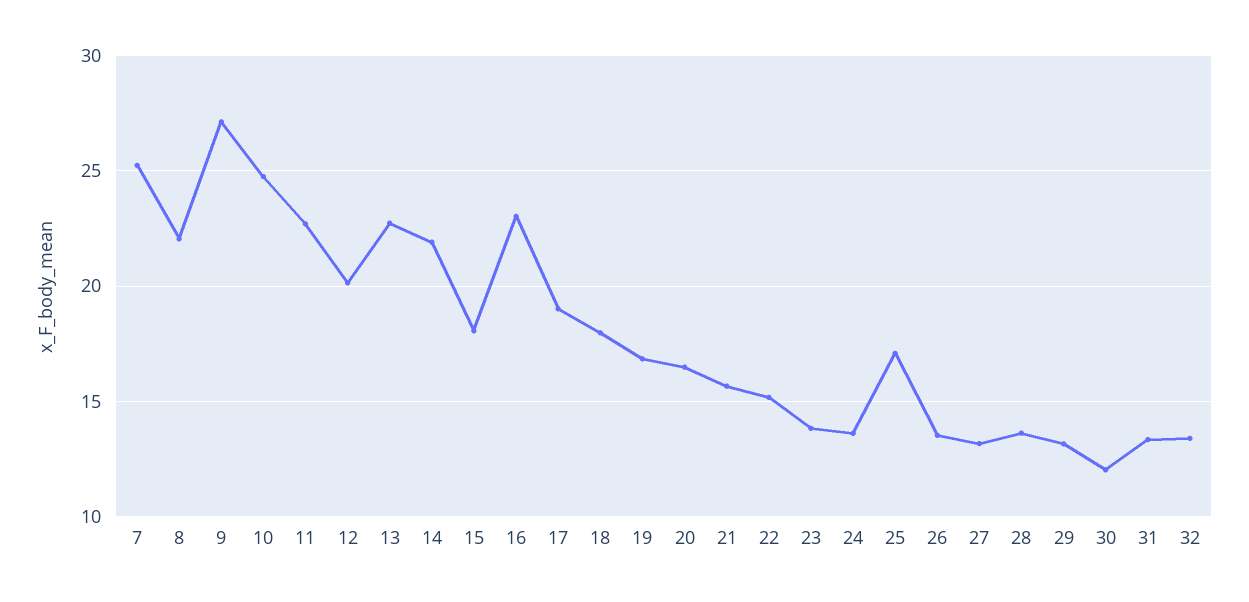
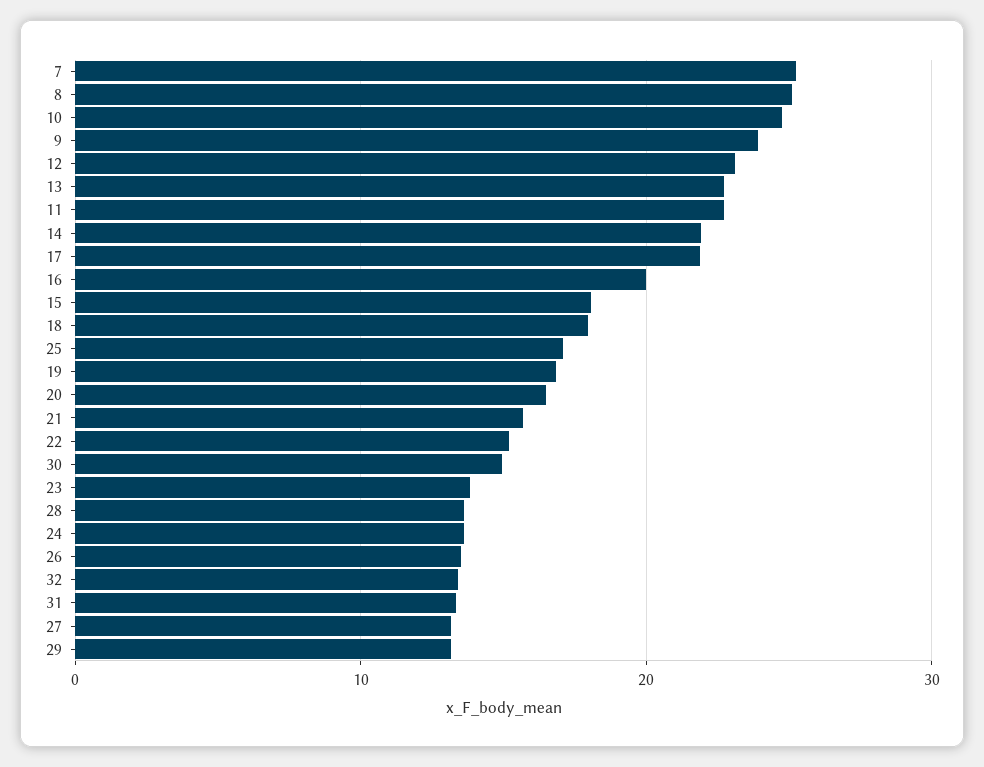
  {
    "7": 25,
-   "8": 22,
+   "8": 25,
-   "9": 27,
+   "9": 24,
    "10": 24.5,
    "11": 22.5,
-   "12": 20,
+   "12": 23,
    "13": 22.5,
    "14": 22,
    "15": 18,
-   "16": 23,
+   "16": 20,
-   "17": 19,
+   "17": 22,
    "18": 18,
    "19": 17,
    "20": 16.5,
    "21": 15.5,
    "22": 15,
    "23": 14,
    "24": 13.5,
    "25": 17,
    "26": 13.5,
    "27": 13,
    "28": 13.5,
    "29": 13,
-   "30": 12,
+   "30": 15,
    "31": 13.5,
    "32": 13.5
  }

